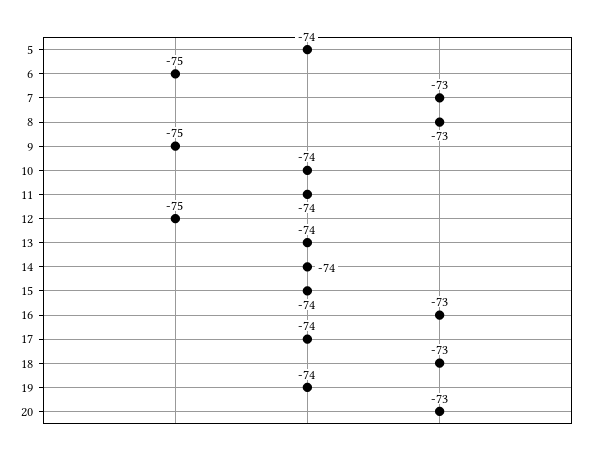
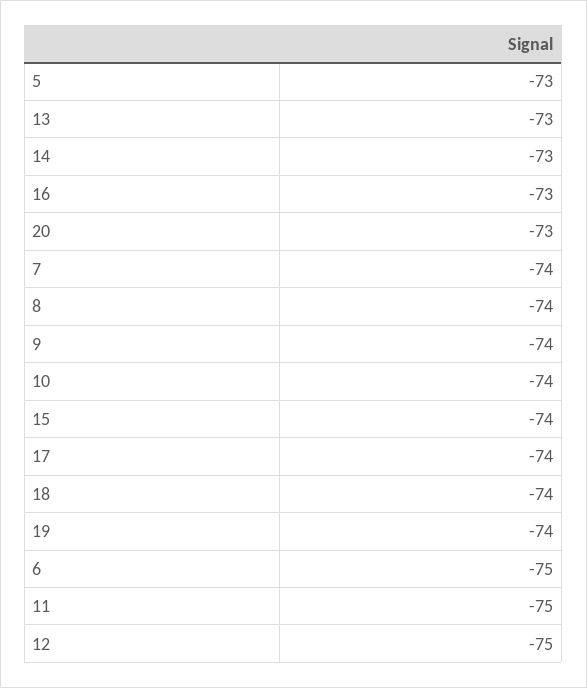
  {
-   "5": -74,
+   "5": -73,
    "6": -75,
-   "7": -73,
+   "7": -74,
-   "8": -73,
+   "8": -74,
-   "9": -75,
+   "9": -74,
    "10": -74,
-   "11": -74,
+   "11": -75,
    "12": -75,
-   "13": -74,
+   "13": -73,
-   "14": -74,
+   "14": -73,
    "15": -74,
    "16": -73,
    "17": -74,
-   "18": -73,
+   "18": -74,
    "19": -74,
    "20": -73
  }

